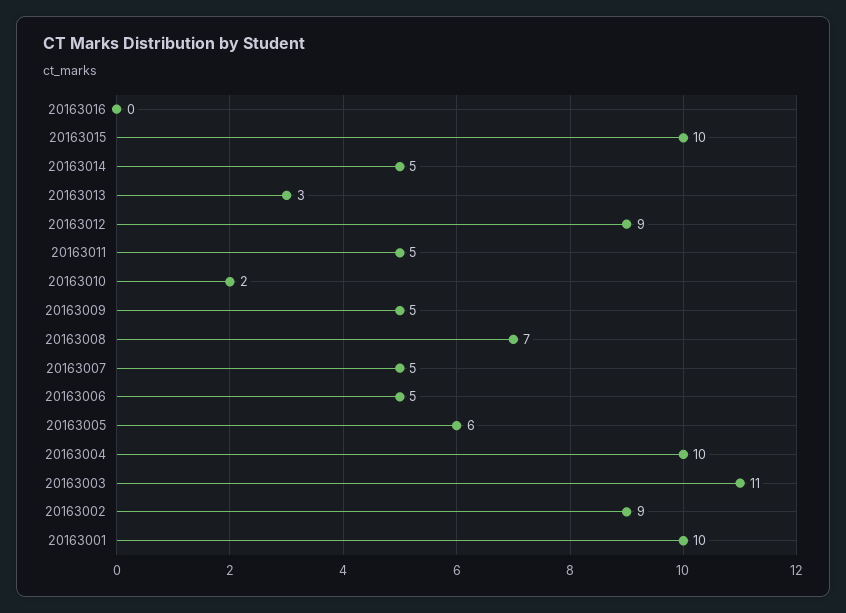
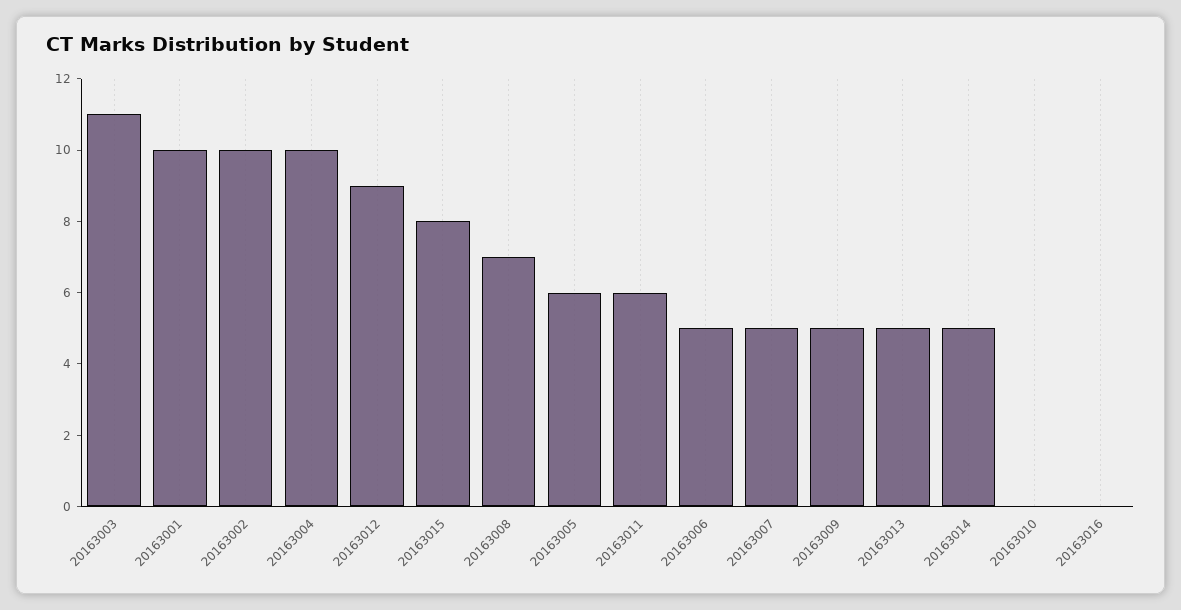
  {
    "20163016": 0,
-   "20163015": 10,
+   "20163015": 8,
    "20163014": 5,
-   "20163013": 3,
+   "20163013": 5,
    "20163012": 9,
-   "20163011": 5,
+   "20163011": 6,
-   "20163010": 2,
+   "20163010": 0,
    "20163009": 5,
    "20163008": 7,
    "20163007": 5,
    "20163006": 5,
    "20163005": 6,
    "20163004": 10,
    "20163003": 11,
-   "20163002": 9,
+   "20163002": 10,
    "20163001": 10
  }

